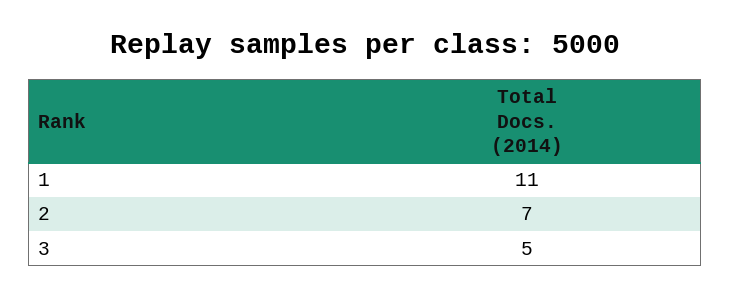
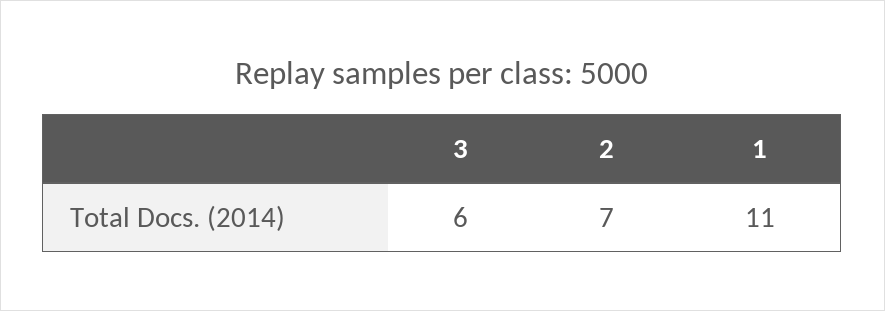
  {
    "1": 11,
    "2": 7,
-   "3": 5
+   "3": 6
  }

